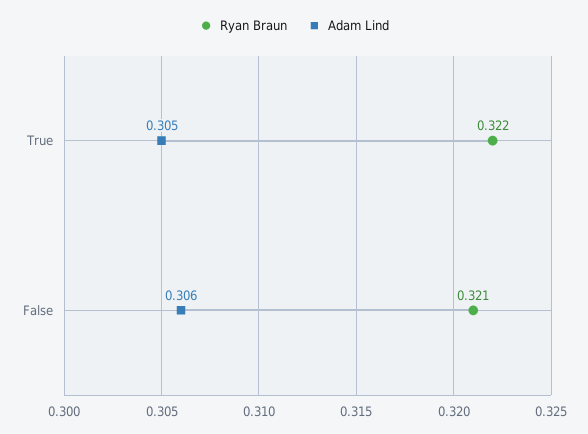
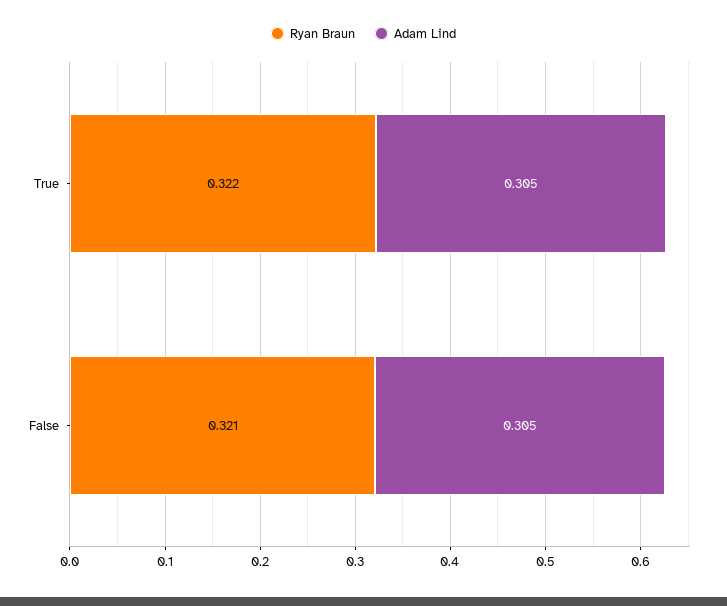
  {
    "Ryan Braun": {
      "True": 0.322,
      "False": 0.321
    },
    "Adam Lind": {
      "True": 0.305,
-     "False": 0.306
+     "False": 0.305
    }
  }

